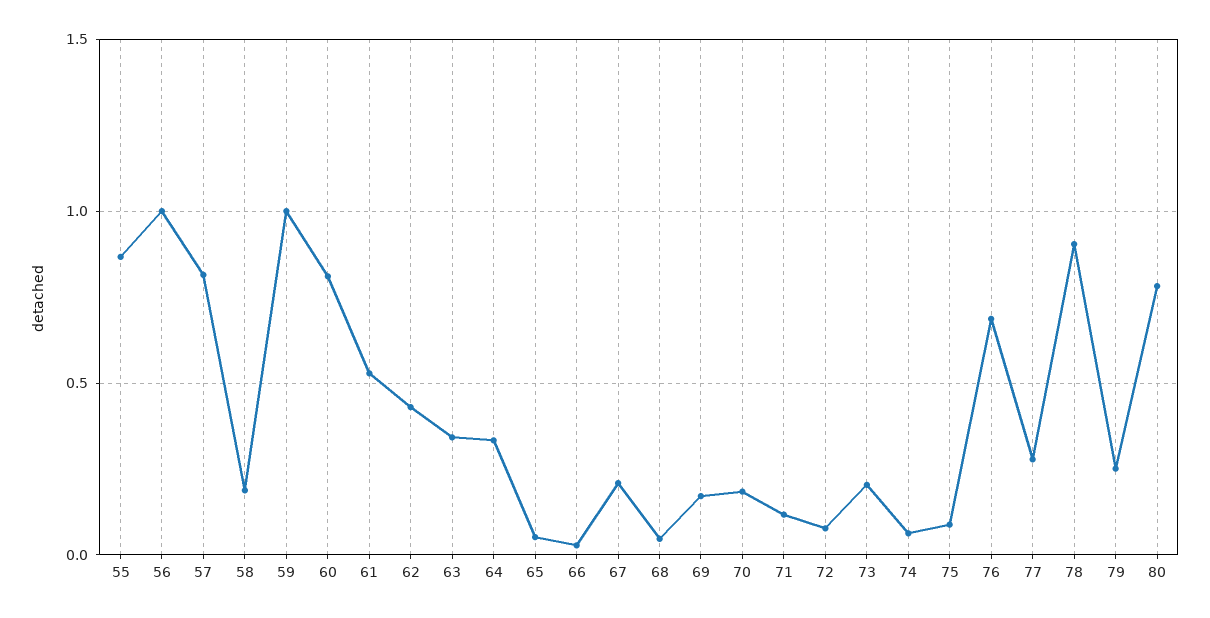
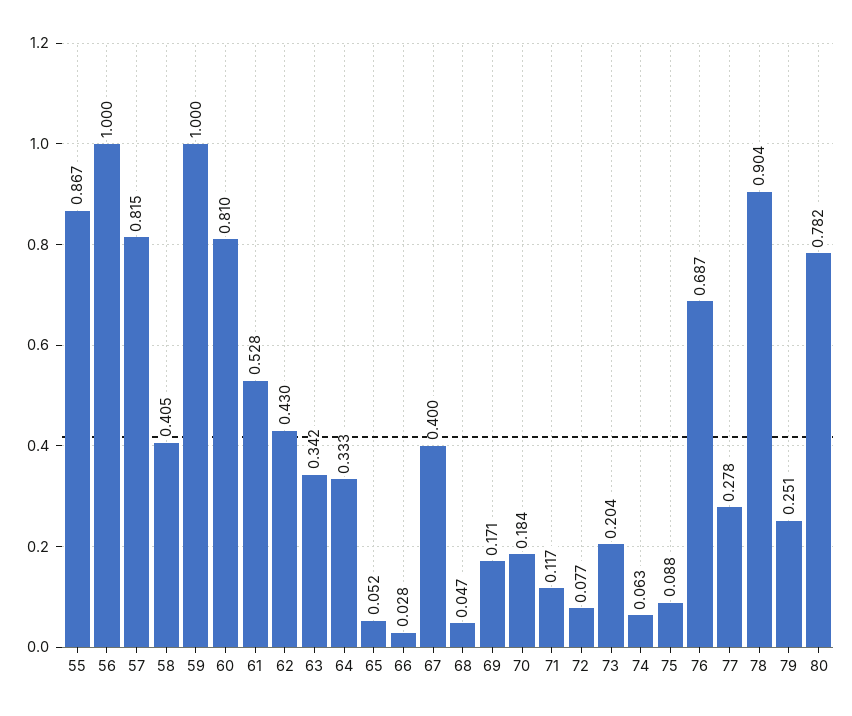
  {
    "55": 0.867,
    "56": 1,
    "57": 0.815,
-   "58": 0.2,
+   "58": 0.405,
    "59": 1,
    "60": 0.81,
    "61": 0.528,
    "62": 0.43,
    "63": 0.342,
    "64": 0.333,
    "65": 0.052,
    "66": 0.028,
-   "67": 0.2,
+   "67": 0.4,
    "68": 0.047,
    "69": 0.171,
    "70": 0.184,
    "71": 0.117,
    "72": 0.077,
    "73": 0.204,
    "74": 0.063,
    "75": 0.088,
    "76": 0.687,
    "77": 0.278,
    "78": 0.904,
    "79": 0.251,
    "80": 0.782
  }

